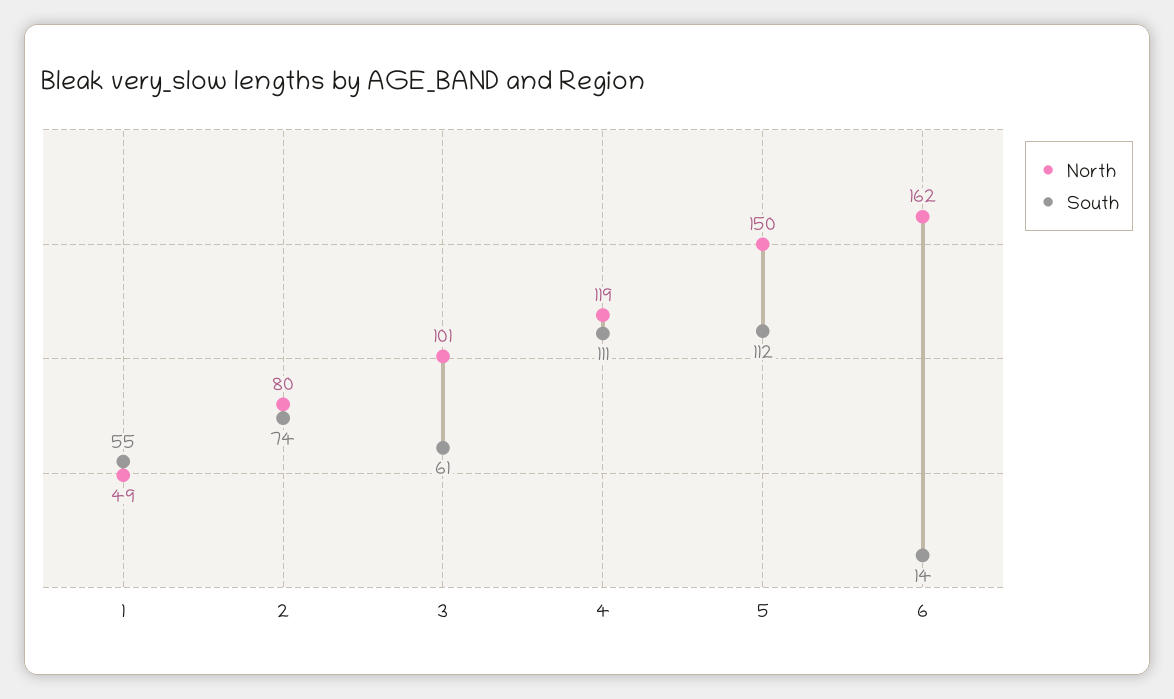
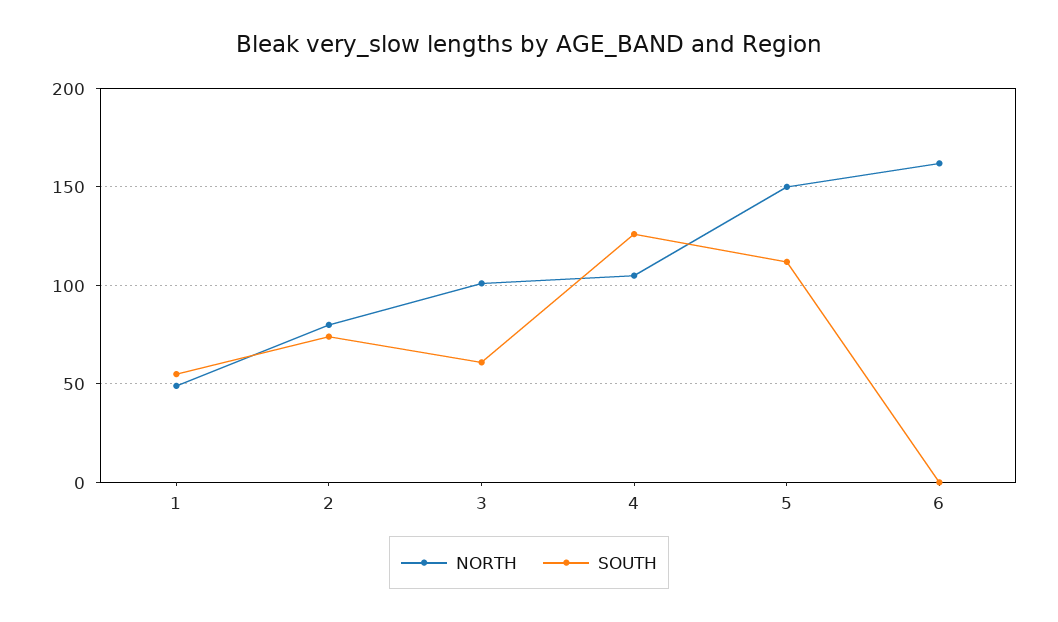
  {
    "North": {
      "1": 49,
      "2": 80,
      "3": 101,
-     "4": 119,
+     "4": 105,
      "5": 150,
      "6": 162
    },
    "South": {
      "1": 55,
      "2": 74,
      "3": 61,
-     "4": 111,
+     "4": 125,
      "5": 112,
-     "6": 14
+     "6": 0
    }
  }

